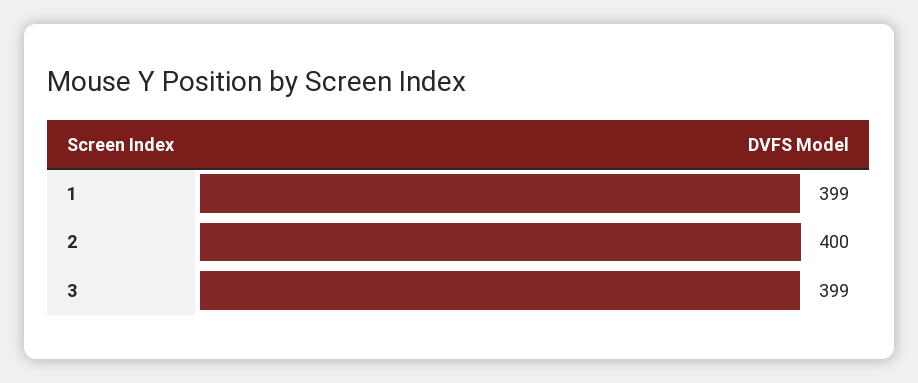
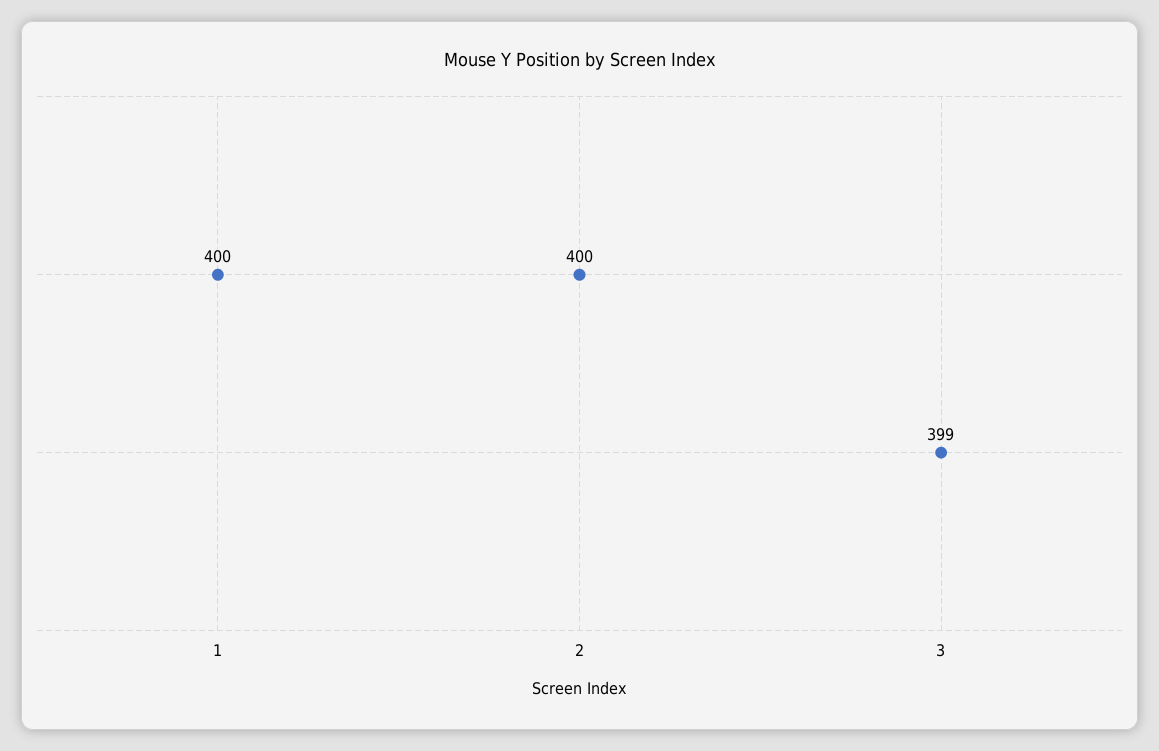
  {
-   "1": 399,
+   "1": 400,
    "2": 400,
    "3": 399
  }

